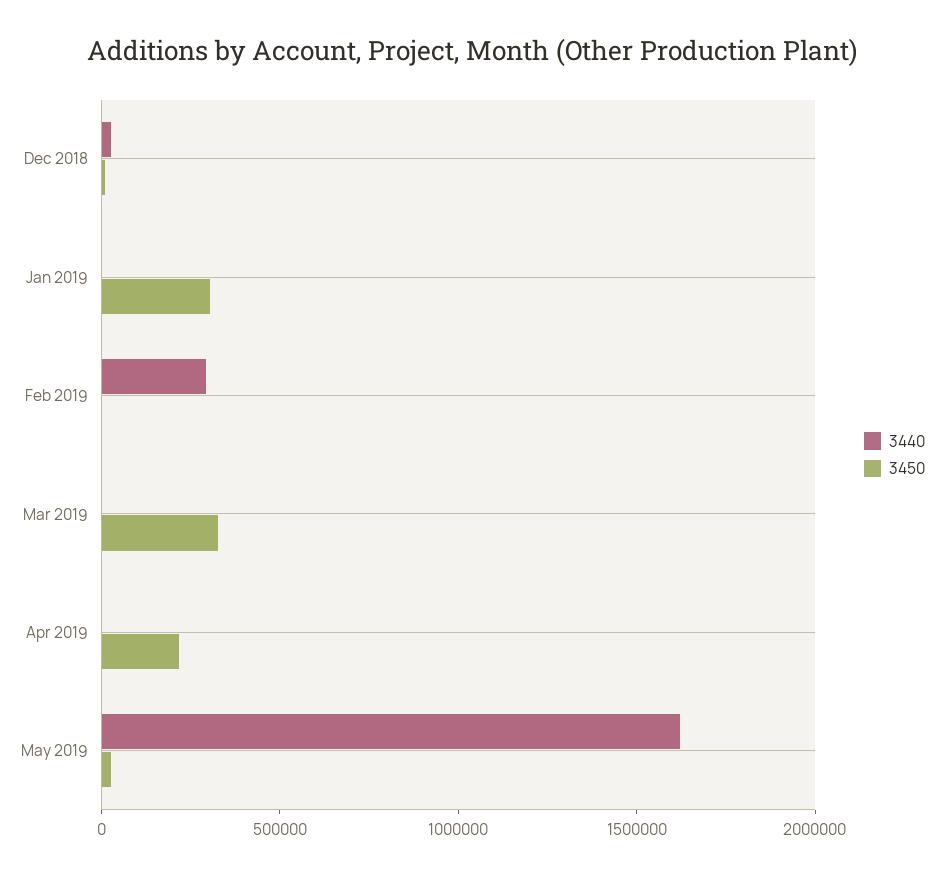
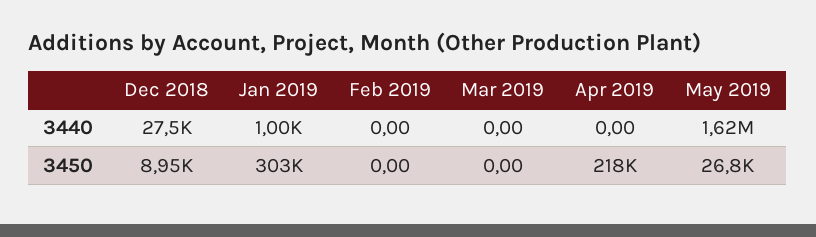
  {
    "3440": {
      "Dec 2018": 27500,
      "Jan 2019": 1000,
-     "Feb 2019": 300000,
+     "Feb 2019": 0,
      "Mar 2019": 0,
      "Apr 2019": 0,
      "May 2019": 1620000
    },
    "3450": {
      "Dec 2018": 8950,
      "Jan 2019": 303000,
      "Feb 2019": 0,
-     "Mar 2019": 300000,
+     "Mar 2019": 0,
      "Apr 2019": 218000,
      "May 2019": 26800
    }
  }

